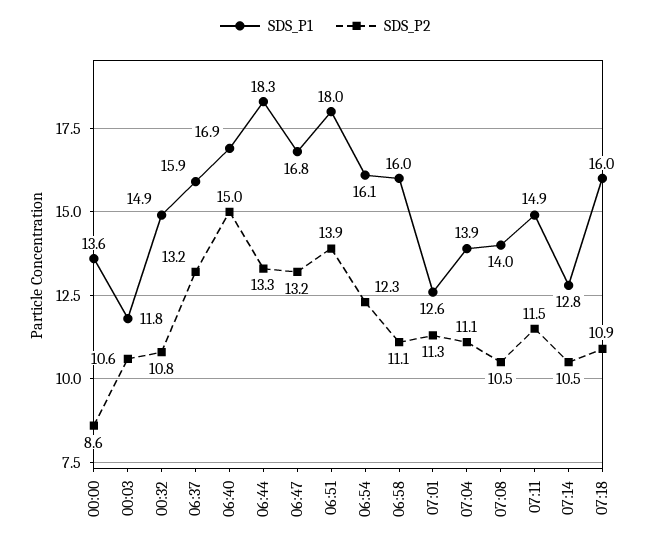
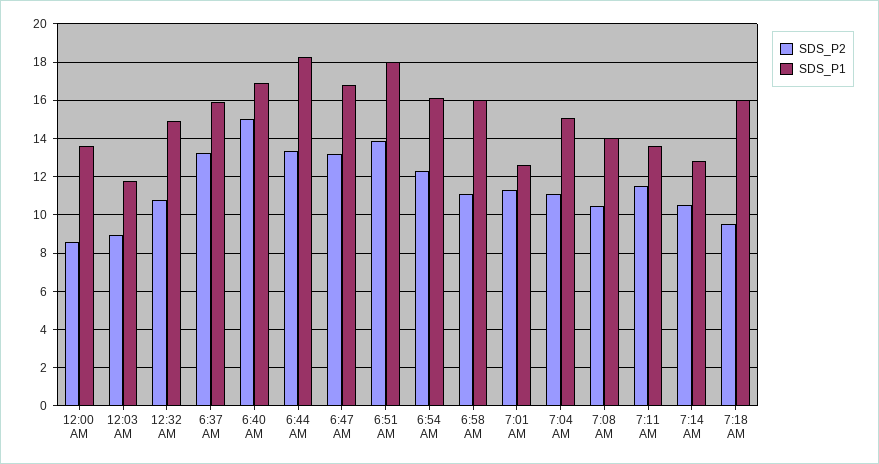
  {
    "SDS_P1": {
      "00:00": 13.6,
      "00:03": 11.8,
      "00:32": 14.9,
      "06:37": 15.9,
      "06:40": 16.9,
      "06:44": 18.3,
      "06:47": 16.8,
      "06:51": 18,
      "06:54": 16.1,
      "06:58": 16,
      "07:01": 12.6,
-     "07:04": 13.9,
+     "07:04": 15,
      "07:08": 14,
-     "07:11": 14.9,
+     "07:11": 13.5,
      "07:14": 12.8,
      "07:18": 16
    },
    "SDS_P2": {
      "00:00": 8.6,
-     "00:03": 10.6,
+     "00:03": 9,
      "00:32": 10.8,
      "06:37": 13.2,
      "06:40": 15,
      "06:44": 13.3,
      "06:47": 13.2,
      "06:51": 13.9,
      "06:54": 12.3,
      "06:58": 11.1,
      "07:01": 11.3,
      "07:04": 11.1,
      "07:08": 10.5,
      "07:11": 11.5,
      "07:14": 10.5,
-     "07:18": 10.9
+     "07:18": 9.5
    }
  }

